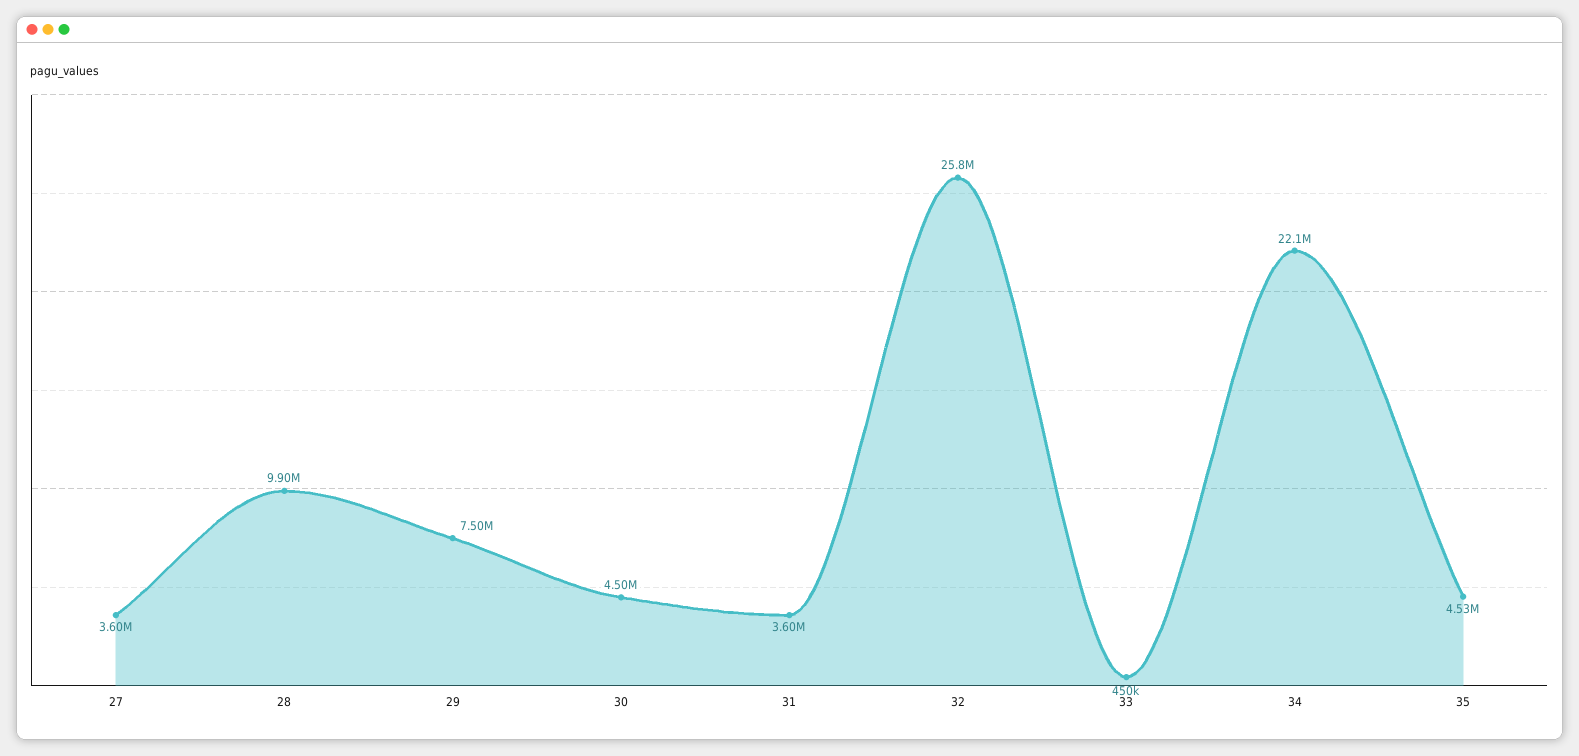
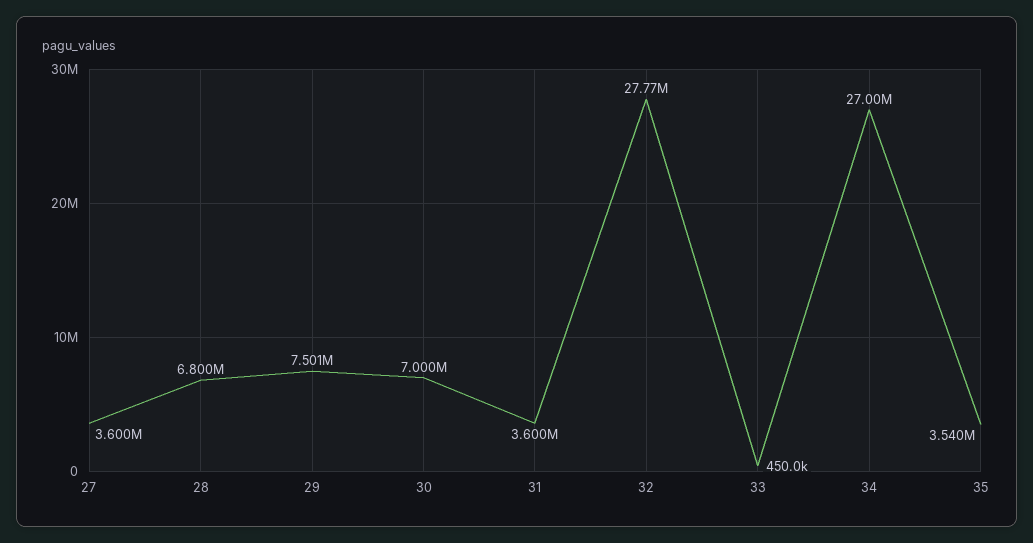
  {
    "27": 3600000,
-   "28": 9900000,
+   "28": 6800000,
    "29": 7501000,
-   "30": 4500000,
+   "30": 7000000,
    "31": 3600000,
-   "32": 25800000,
+   "32": 27770000,
    "33": 450000,
-   "34": 22100000,
+   "34": 27000000,
-   "35": 4530000
+   "35": 3540000
  }

